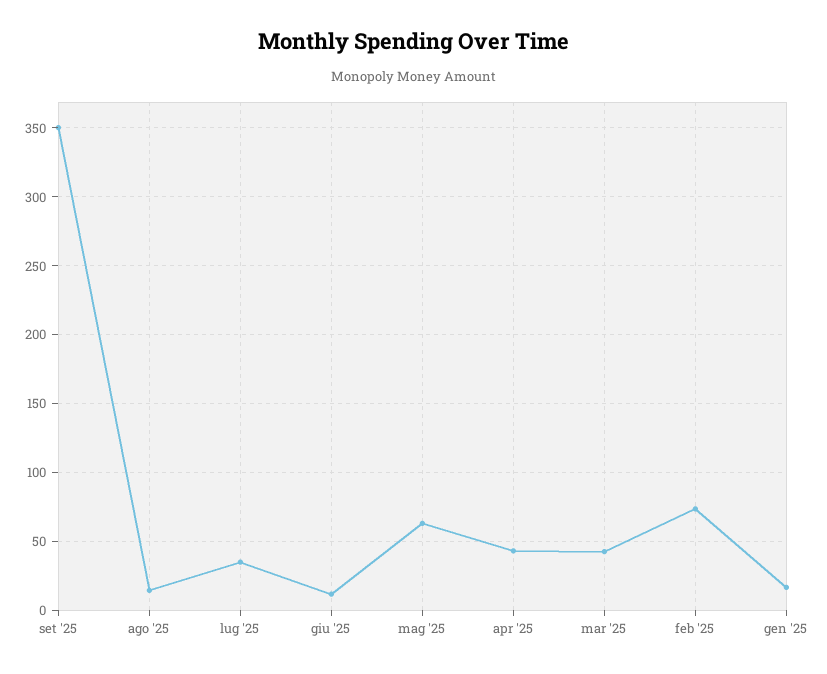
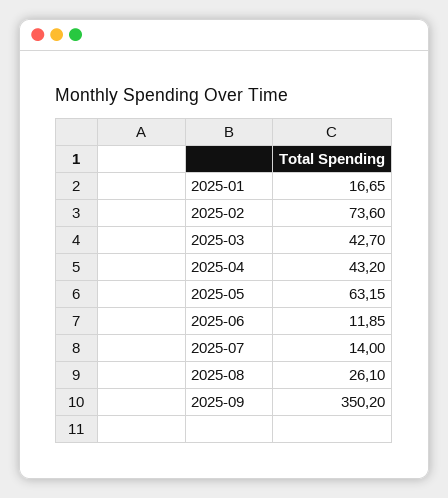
  {
    "set '25": 350.2,
-   "ago '25": 15,
+   "ago '25": 26.1,
-   "lug '25": 35,
+   "lug '25": 14,
    "giu '25": 11.85,
    "mag '25": 63.15,
    "apr '25": 43.2,
    "mar '25": 42.7,
    "feb '25": 73.6,
    "gen '25": 16.65
  }

